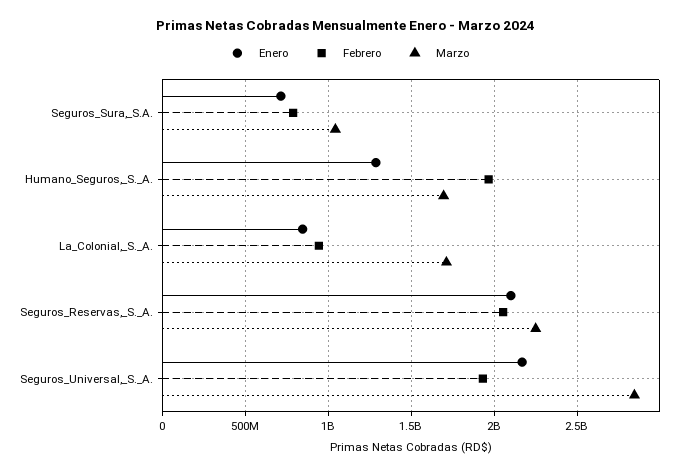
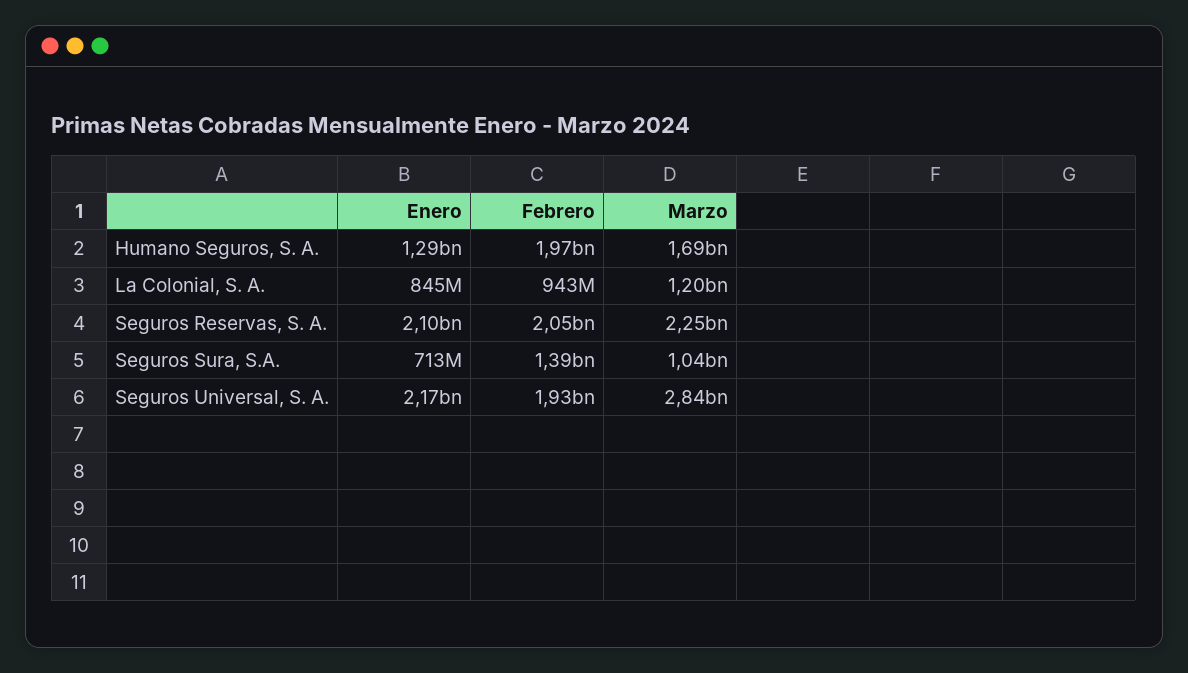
  {
    "Enero": {
      "Seguros_Sura,_S.A.": 713000000,
      "Humano_Seguros,_S._A.": 1290000000,
      "La_Colonial,_S._A.": 845000000,
      "Seguros_Reservas,_S._A.": 2100000000,
      "Seguros_Universal,_S._A.": 2170000000
    },
    "Febrero": {
-     "Seguros_Sura,_S.A.": 800000000,
+     "Seguros_Sura,_S.A.": 1390000000,
      "Humano_Seguros,_S._A.": 1970000000,
      "La_Colonial,_S._A.": 943000000,
      "Seguros_Reservas,_S._A.": 2050000000,
      "Seguros_Universal,_S._A.": 1930000000
    },
    "Marzo": {
      "Seguros_Sura,_S.A.": 1040000000,
      "Humano_Seguros,_S._A.": 1690000000,
-     "La_Colonial,_S._A.": 1700000000,
+     "La_Colonial,_S._A.": 1200000000,
      "Seguros_Reservas,_S._A.": 2250000000,
      "Seguros_Universal,_S._A.": 2840000000
    }
  }

